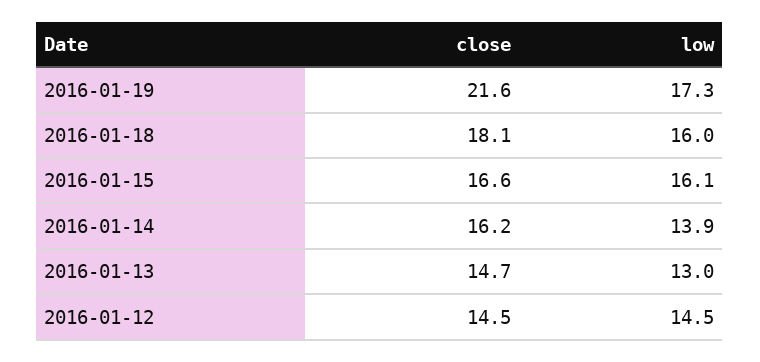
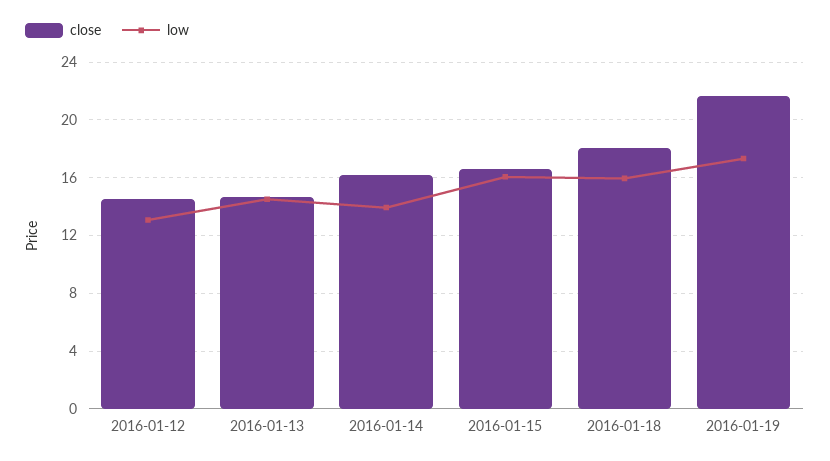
  {
    "close": {
      "2016-01-19": 21.6,
      "2016-01-18": 18.1,
      "2016-01-15": 16.6,
      "2016-01-14": 16.2,
      "2016-01-13": 14.7,
      "2016-01-12": 14.5
    },
    "low": {
      "2016-01-19": 17.3,
      "2016-01-18": 16,
      "2016-01-15": 16.1,
      "2016-01-14": 13.9,
-     "2016-01-13": 13,
+     "2016-01-13": 14.5,
-     "2016-01-12": 14.5
+     "2016-01-12": 13
    }
  }

